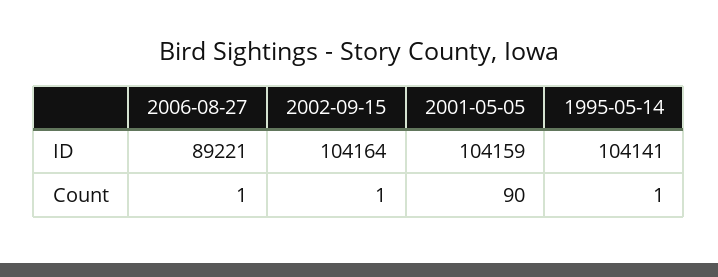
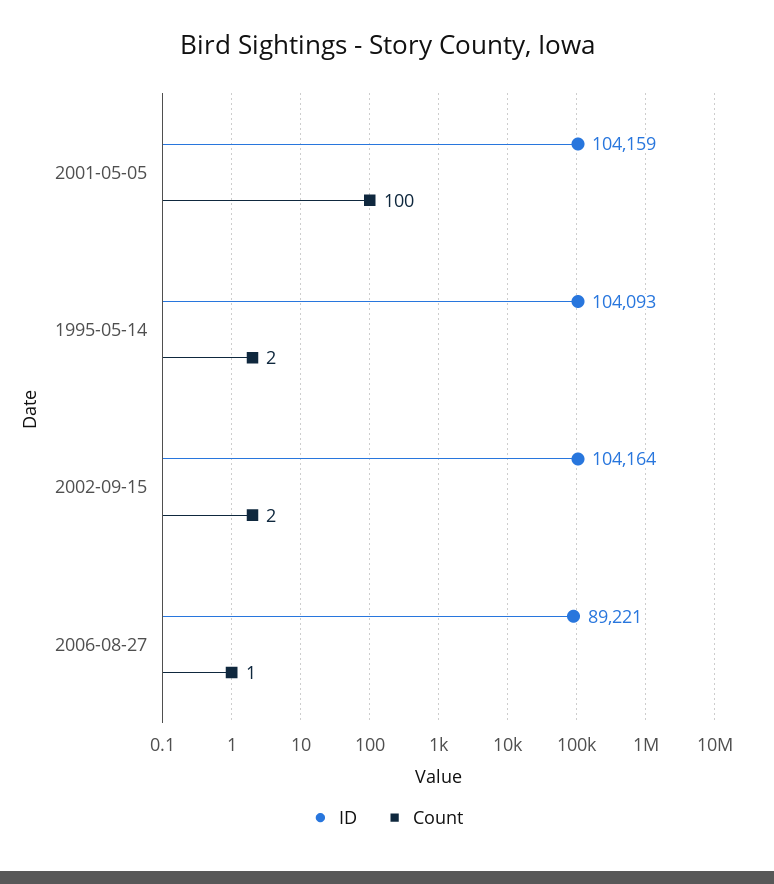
  {
    "ID": {
      "2006-08-27": 89221,
      "2002-09-15": 104164,
      "2001-05-05": 104159,
-     "1995-05-14": 104141
+     "1995-05-14": 104093
    },
    "Count": {
      "2006-08-27": 1,
-     "2002-09-15": 1,
+     "2002-09-15": 2,
-     "2001-05-05": 90,
+     "2001-05-05": 100,
-     "1995-05-14": 1
+     "1995-05-14": 2
    }
  }

